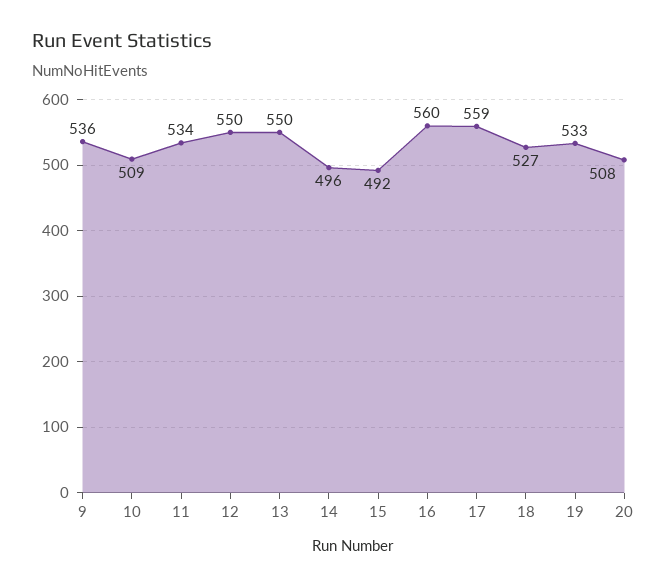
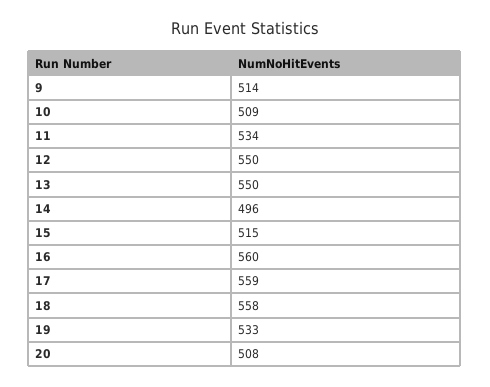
  {
-   "9": 536,
+   "9": 514,
    "10": 509,
    "11": 534,
    "12": 550,
    "13": 550,
    "14": 496,
-   "15": 492,
+   "15": 515,
    "16": 560,
    "17": 559,
-   "18": 527,
+   "18": 558,
    "19": 533,
    "20": 508
  }

